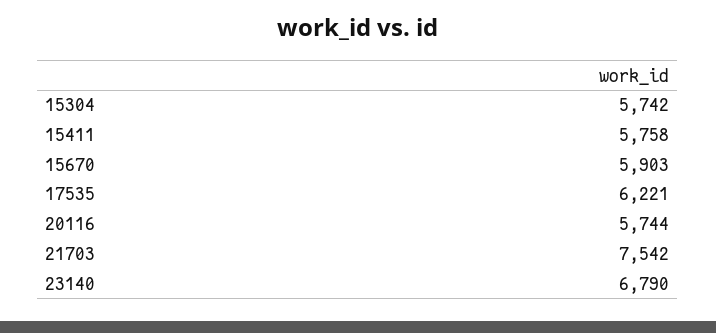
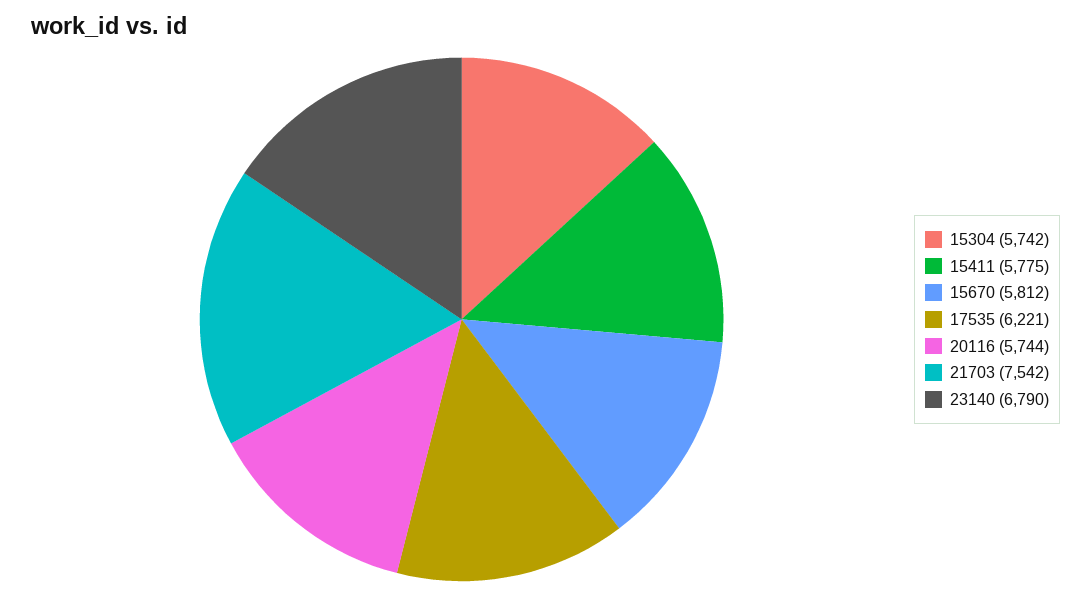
  {
    "15304": 5742,
-   "15411": 5758,
+   "15411": 5775,
-   "15670": 5903,
+   "15670": 5812,
    "17535": 6221,
    "20116": 5744,
    "21703": 7542,
    "23140": 6790
  }

